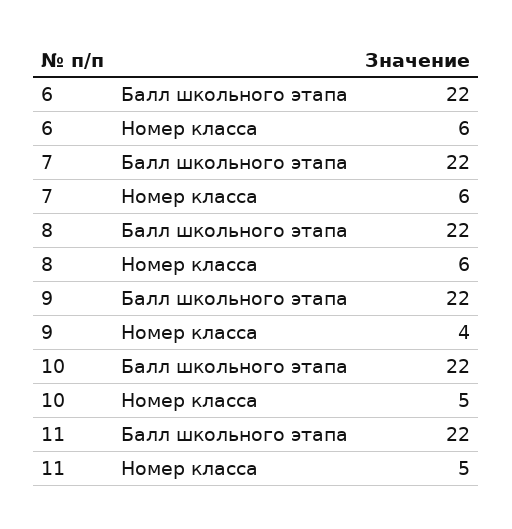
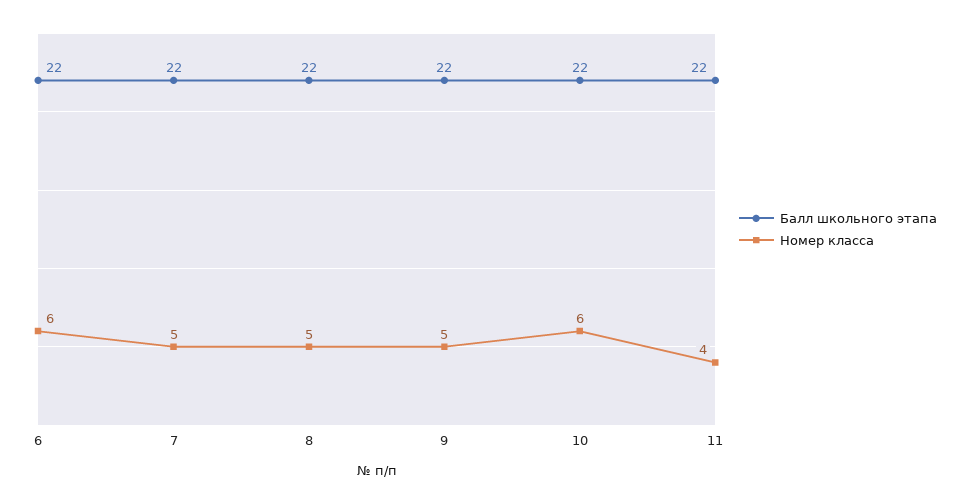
  {
    "Балл школьного этапа": {
      "6": 22,
      "7": 22,
      "8": 22,
      "9": 22,
      "10": 22,
      "11": 22
    },
    "Номер класса": {
      "6": 6,
-     "7": 6,
+     "7": 5,
-     "8": 6,
+     "8": 5,
-     "9": 4,
+     "9": 5,
-     "10": 5,
+     "10": 6,
-     "11": 5
+     "11": 4
    }
  }

